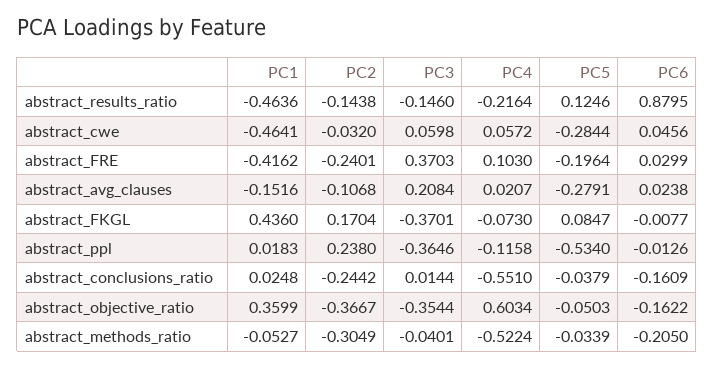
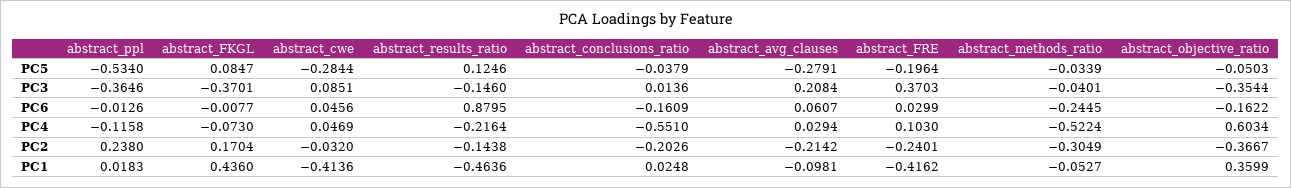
  {
    "PC1": {
      "abstract_results_ratio": -0.4636,
-     "abstract_cwe": -0.4641,
+     "abstract_cwe": -0.4136,
      "abstract_FRE": -0.4162,
-     "abstract_avg_clauses": -0.1516,
+     "abstract_avg_clauses": -0.0981,
      "abstract_FKGL": 0.436,
      "abstract_ppl": 0.0183,
      "abstract_conclusions_ratio": 0.0248,
      "abstract_objective_ratio": 0.3599,
      "abstract_methods_ratio": -0.0527
    },
    "PC2": {
      "abstract_results_ratio": -0.1438,
      "abstract_cwe": -0.032,
      "abstract_FRE": -0.2401,
-     "abstract_avg_clauses": -0.1068,
+     "abstract_avg_clauses": -0.2142,
      "abstract_FKGL": 0.1704,
      "abstract_ppl": 0.238,
-     "abstract_conclusions_ratio": -0.2442,
+     "abstract_conclusions_ratio": -0.2026,
      "abstract_objective_ratio": -0.3667,
      "abstract_methods_ratio": -0.3049
    },
    "PC3": {
      "abstract_results_ratio": -0.146,
-     "abstract_cwe": 0.0598,
+     "abstract_cwe": 0.0851,
      "abstract_FRE": 0.3703,
      "abstract_avg_clauses": 0.2084,
      "abstract_FKGL": -0.3701,
      "abstract_ppl": -0.3646,
-     "abstract_conclusions_ratio": 0.0144,
+     "abstract_conclusions_ratio": 0.0136,
      "abstract_objective_ratio": -0.3544,
      "abstract_methods_ratio": -0.0401
    },
    "PC4": {
      "abstract_results_ratio": -0.2164,
-     "abstract_cwe": 0.0572,
+     "abstract_cwe": 0.0469,
      "abstract_FRE": 0.103,
-     "abstract_avg_clauses": 0.0207,
+     "abstract_avg_clauses": 0.0294,
      "abstract_FKGL": -0.073,
      "abstract_ppl": -0.1158,
      "abstract_conclusions_ratio": -0.551,
      "abstract_objective_ratio": 0.6034,
      "abstract_methods_ratio": -0.5224
    },
    "PC5": {
      "abstract_results_ratio": 0.1246,
      "abstract_cwe": -0.2844,
      "abstract_FRE": -0.1964,
      "abstract_avg_clauses": -0.2791,
      "abstract_FKGL": 0.0847,
      "abstract_ppl": -0.534,
      "abstract_conclusions_ratio": -0.0379,
      "abstract_objective_ratio": -0.0503,
      "abstract_methods_ratio": -0.0339
    },
    "PC6": {
      "abstract_results_ratio": 0.8795,
      "abstract_cwe": 0.0456,
      "abstract_FRE": 0.0299,
-     "abstract_avg_clauses": 0.0238,
+     "abstract_avg_clauses": 0.0607,
      "abstract_FKGL": -0.0077,
      "abstract_ppl": -0.0126,
      "abstract_conclusions_ratio": -0.1609,
      "abstract_objective_ratio": -0.1622,
-     "abstract_methods_ratio": -0.205
+     "abstract_methods_ratio": -0.2445
    }
  }

